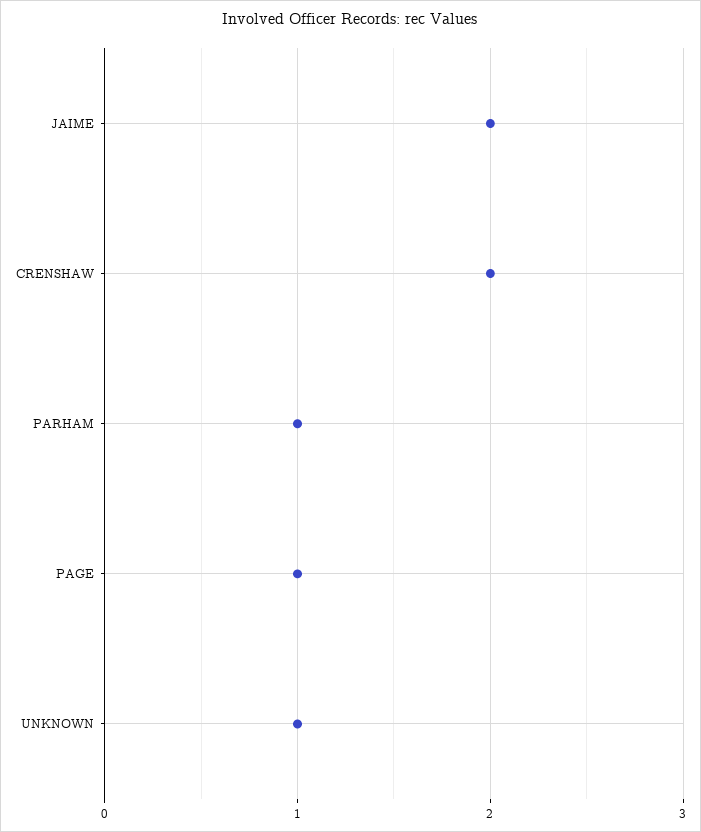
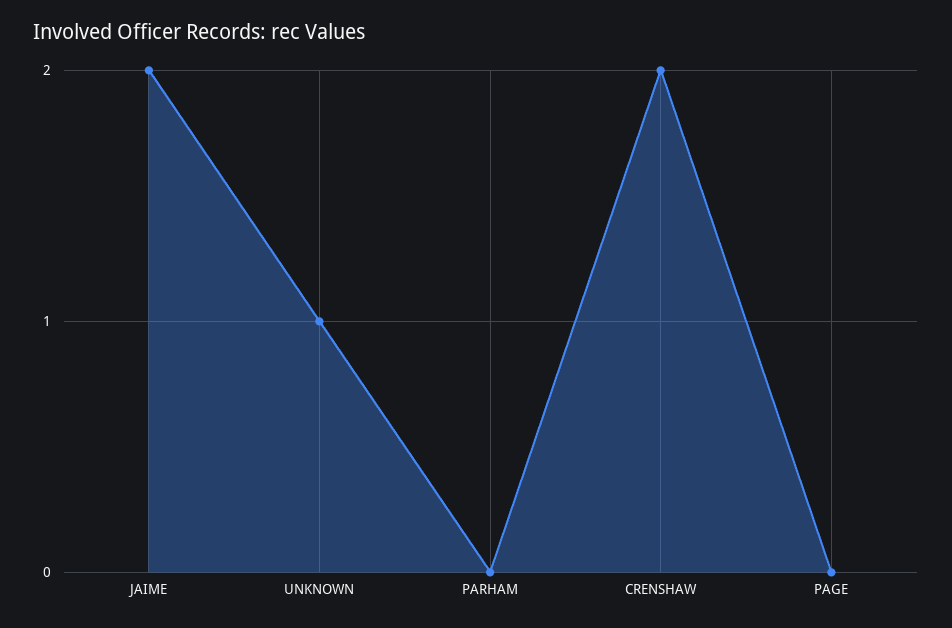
  {
    "JAIME": 2,
    "CRENSHAW": 2,
-   "PARHAM": 1,
+   "PARHAM": 0,
-   "PAGE": 1,
+   "PAGE": 0,
    "UNKNOWN": 1
  }

